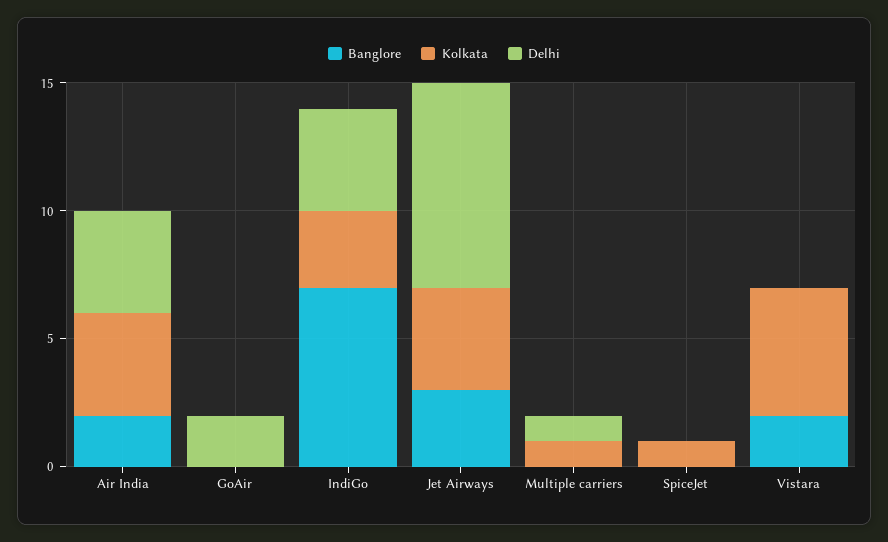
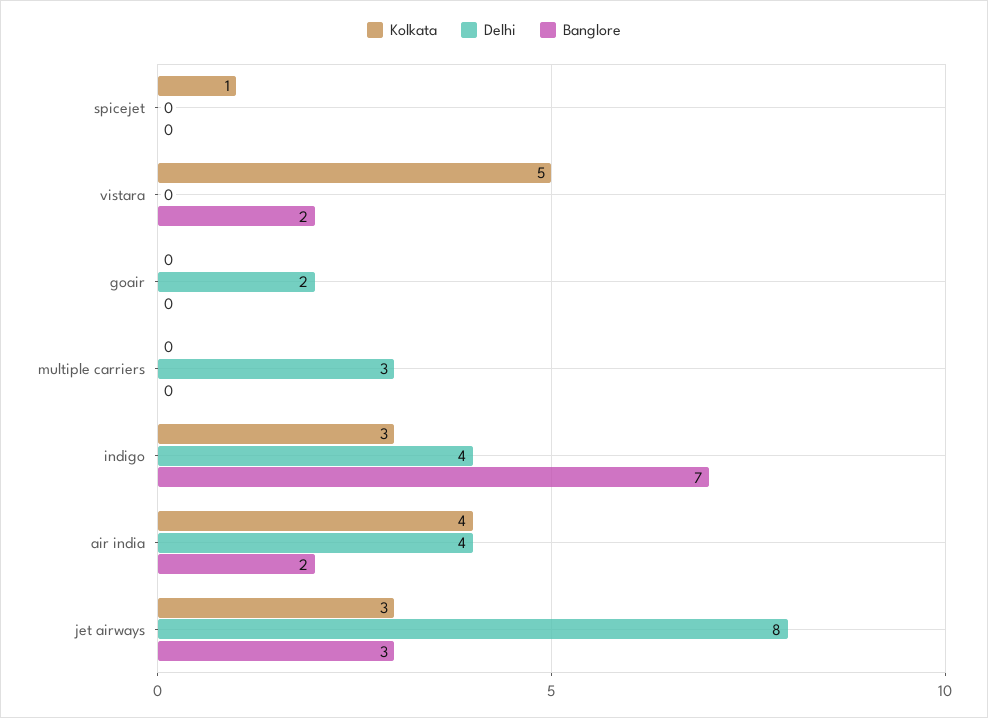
  {
    "Banglore": {
      "Air India": 2,
      "GoAir": 0,
      "IndiGo": 7,
      "Jet Airways": 3,
      "Multiple carriers": 0,
      "SpiceJet": 0,
      "Vistara": 2
    },
    "Kolkata": {
      "Air India": 4,
      "GoAir": 0,
      "IndiGo": 3,
-     "Jet Airways": 4,
+     "Jet Airways": 3,
-     "Multiple carriers": 1,
+     "Multiple carriers": 0,
      "SpiceJet": 1,
      "Vistara": 5
    },
    "Delhi": {
      "Air India": 4,
      "GoAir": 2,
      "IndiGo": 4,
      "Jet Airways": 8,
-     "Multiple carriers": 1,
+     "Multiple carriers": 3,
      "SpiceJet": 0,
      "Vistara": 0
    }
  }

